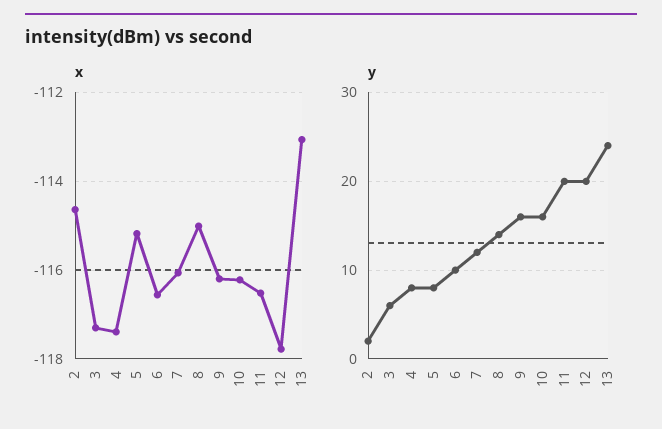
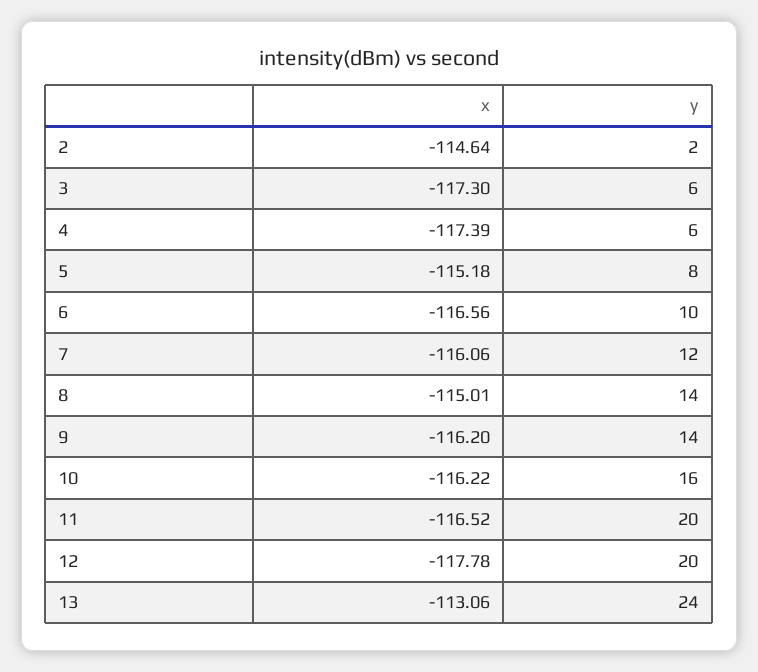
  {
    "x": {
      "2": -114.64,
      "3": -117.3,
      "4": -117.39,
      "5": -115.18,
      "6": -116.56,
      "7": -116.06,
      "8": -115.01,
      "9": -116.2,
      "10": -116.22,
      "11": -116.52,
      "12": -117.78,
      "13": -113.06
    },
    "y": {
      "2": 2,
      "3": 6,
-     "4": 8,
+     "4": 6,
      "5": 8,
      "6": 10,
      "7": 12,
      "8": 14,
-     "9": 16,
+     "9": 14,
      "10": 16,
      "11": 20,
      "12": 20,
      "13": 24
    }
  }

